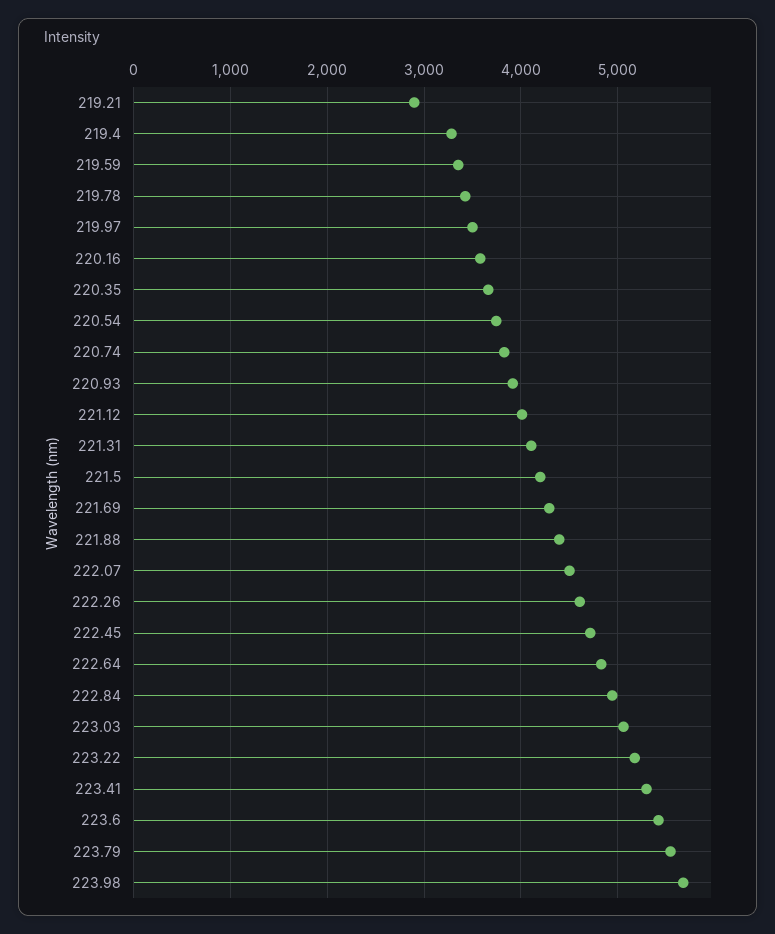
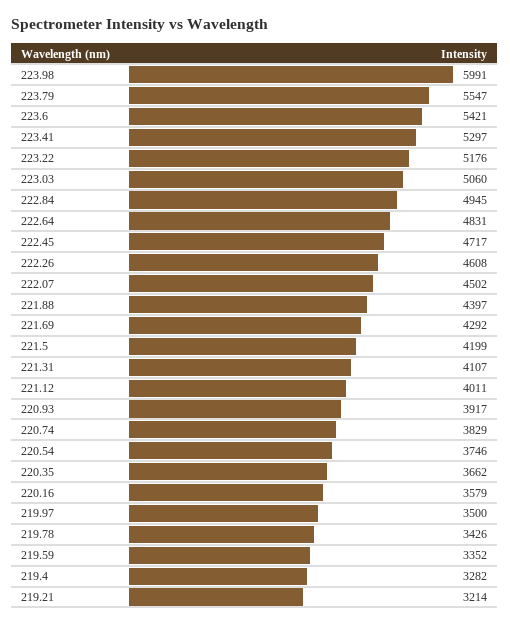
  {
-   "219.21": 2900,
+   "219.21": 3214,
    "219.4": 3282,
    "219.59": 3352,
    "219.78": 3426,
    "219.97": 3500,
    "220.16": 3579,
    "220.35": 3662,
    "220.54": 3746,
    "220.74": 3829,
    "220.93": 3917,
    "221.12": 4011,
    "221.31": 4107,
    "221.5": 4199,
    "221.69": 4292,
    "221.88": 4397,
    "222.07": 4502,
    "222.26": 4608,
    "222.45": 4717,
    "222.64": 4831,
    "222.84": 4945,
    "223.03": 5060,
    "223.22": 5176,
    "223.41": 5297,
    "223.6": 5421,
    "223.79": 5547,
-   "223.98": 5700
+   "223.98": 5991
  }

